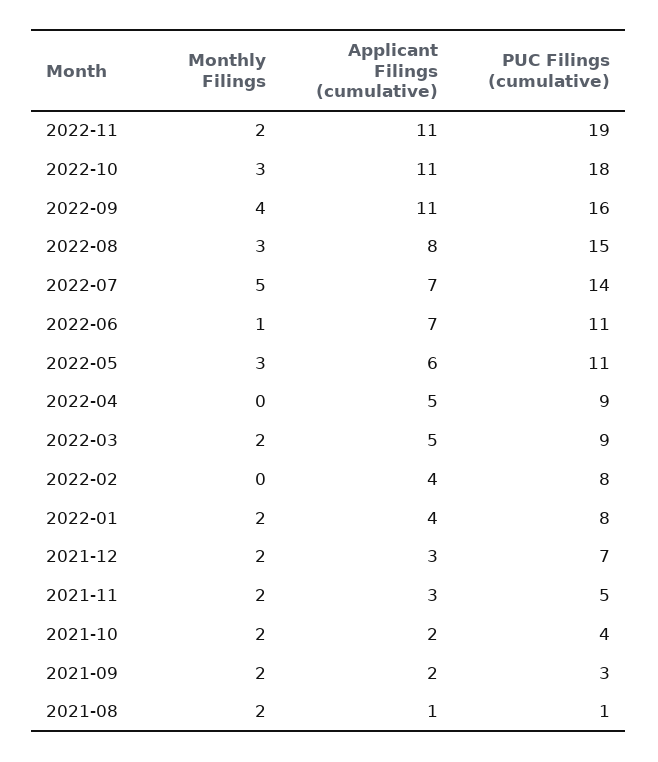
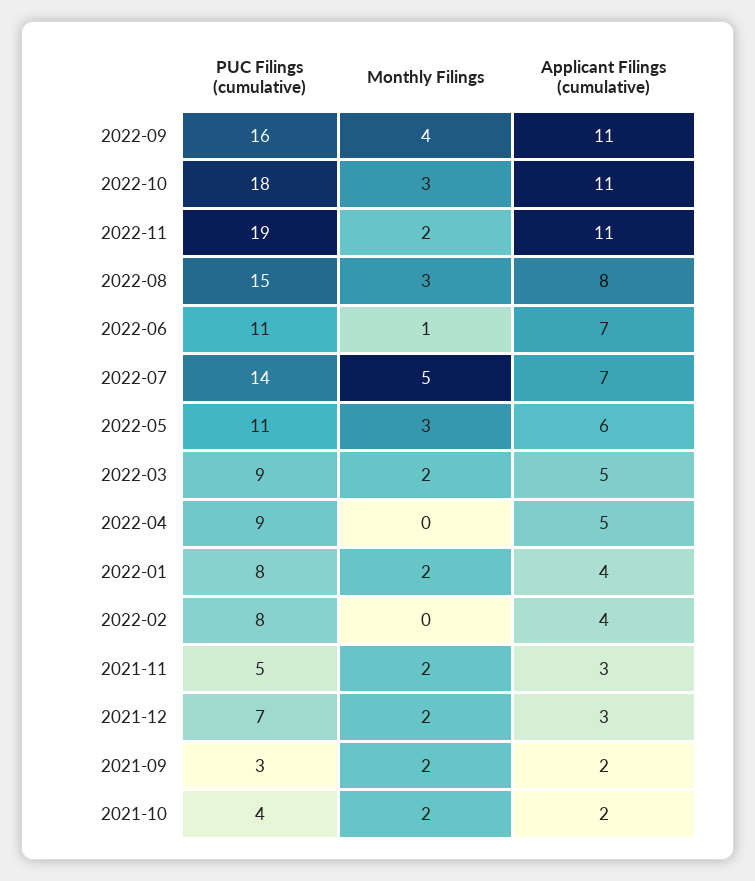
  {
    "Monthly Filings": {
      "2022-11": 2,
      "2022-10": 3,
      "2022-09": 4,
      "2022-08": 3,
      "2022-07": 5,
      "2022-06": 1,
      "2022-05": 3,
      "2022-04": 0,
      "2022-03": 2,
      "2022-02": 0,
      "2022-01": 2,
      "2021-12": 2,
      "2021-11": 2,
      "2021-10": 2,
-     "2021-09": 2,
+     "2021-09": 2
-     "2021-08": 2
    },
    "Applicant Filings (cumulative)": {
      "2022-11": 11,
      "2022-10": 11,
      "2022-09": 11,
      "2022-08": 8,
      "2022-07": 7,
      "2022-06": 7,
      "2022-05": 6,
      "2022-04": 5,
      "2022-03": 5,
      "2022-02": 4,
      "2022-01": 4,
      "2021-12": 3,
      "2021-11": 3,
      "2021-10": 2,
-     "2021-09": 2,
+     "2021-09": 2
-     "2021-08": 1
    },
    "PUC Filings (cumulative)": {
      "2022-11": 19,
      "2022-10": 18,
      "2022-09": 16,
      "2022-08": 15,
      "2022-07": 14,
      "2022-06": 11,
      "2022-05": 11,
      "2022-04": 9,
      "2022-03": 9,
      "2022-02": 8,
      "2022-01": 8,
      "2021-12": 7,
      "2021-11": 5,
      "2021-10": 4,
-     "2021-09": 3,
+     "2021-09": 3
-     "2021-08": 1
    }
  }

